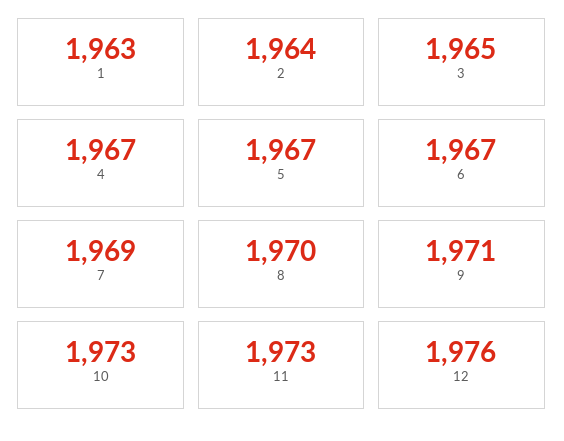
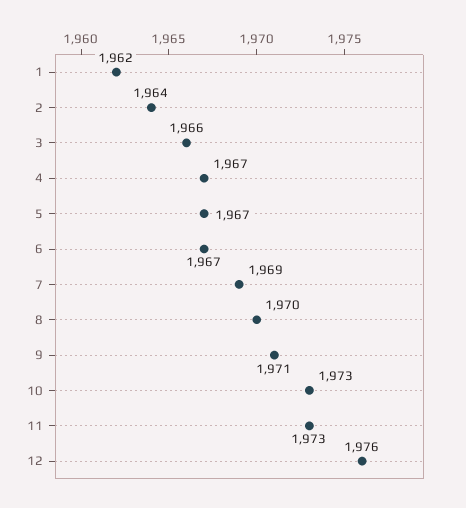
  {
-   "1": 1963,
+   "1": 1962,
    "2": 1964,
-   "3": 1965,
+   "3": 1966,
    "4": 1967,
    "5": 1967,
    "6": 1967,
    "7": 1969,
    "8": 1970,
    "9": 1971,
    "10": 1973,
    "11": 1973,
    "12": 1976
  }

